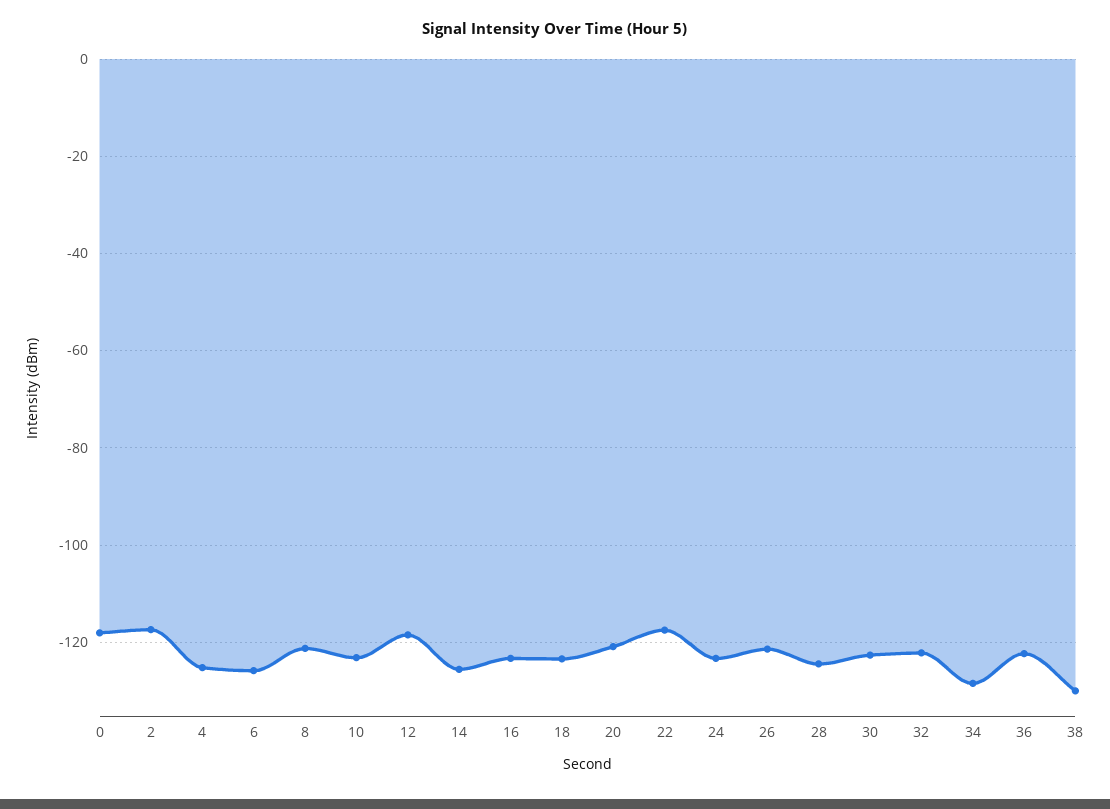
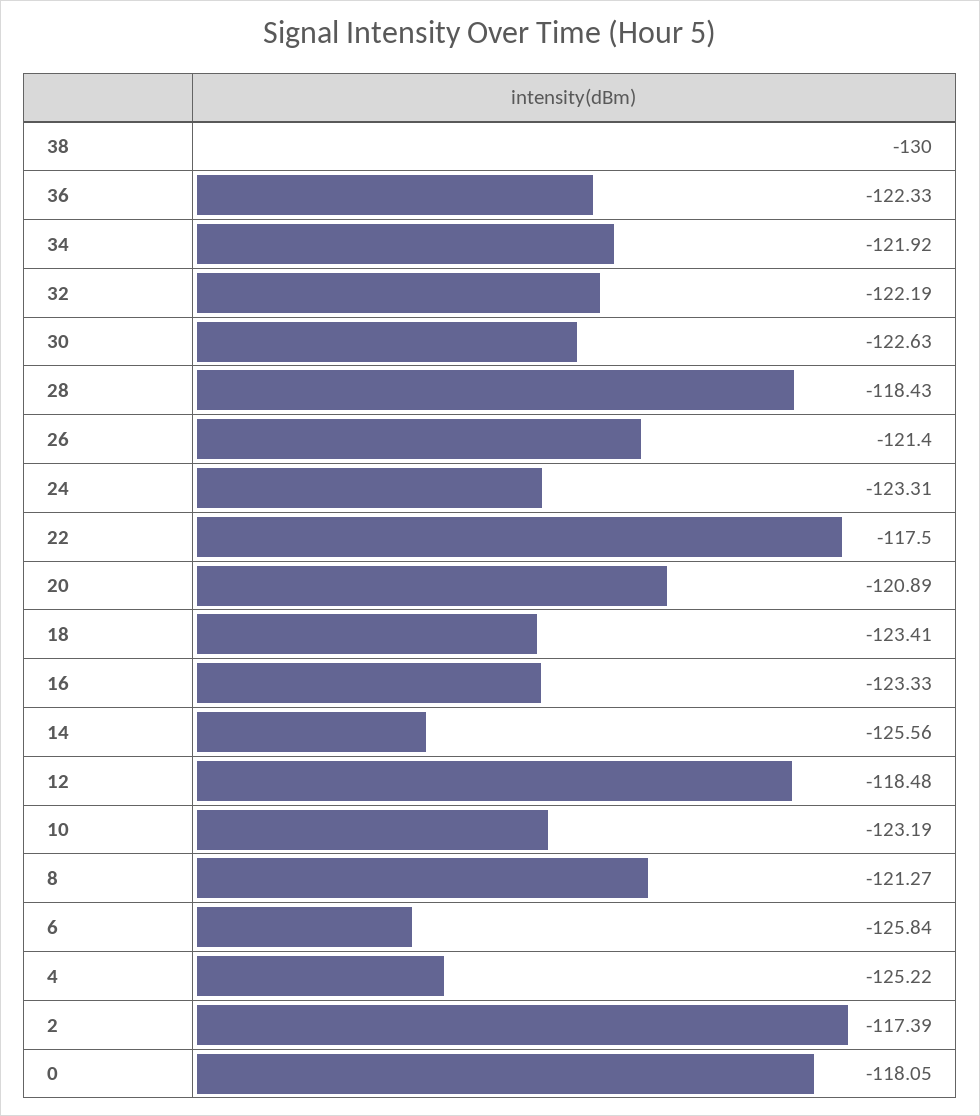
  {
    "0": -118.05,
    "2": -117.39,
    "4": -125.22,
    "6": -125.84,
    "8": -121.27,
    "10": -123.19,
    "12": -118.48,
    "14": -125.56,
    "16": -123.33,
    "18": -123.41,
    "20": -120.89,
    "22": -117.5,
    "24": -123.31,
    "26": -121.4,
-   "28": -124,
+   "28": -118.43,
    "30": -122.63,
    "32": -122.19,
-   "34": -128,
+   "34": -121.92,
    "36": -122.33,
    "38": -130
  }

